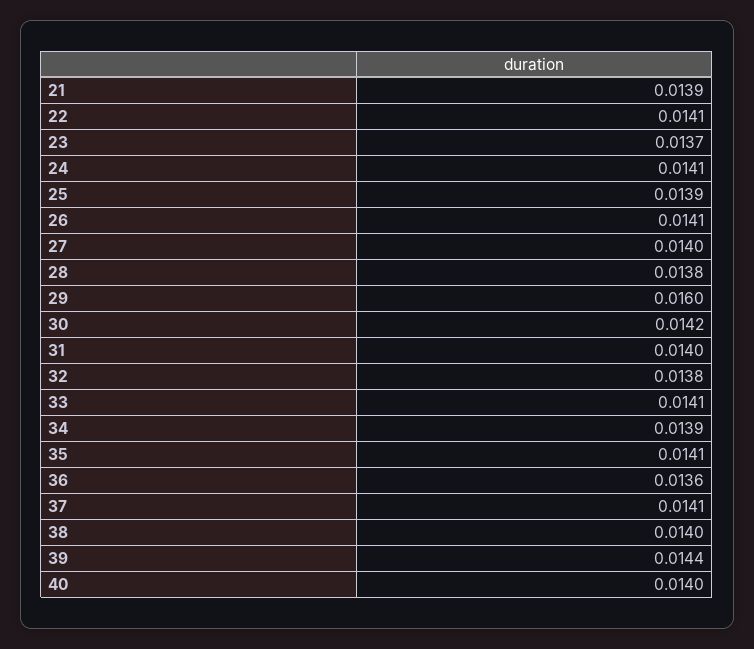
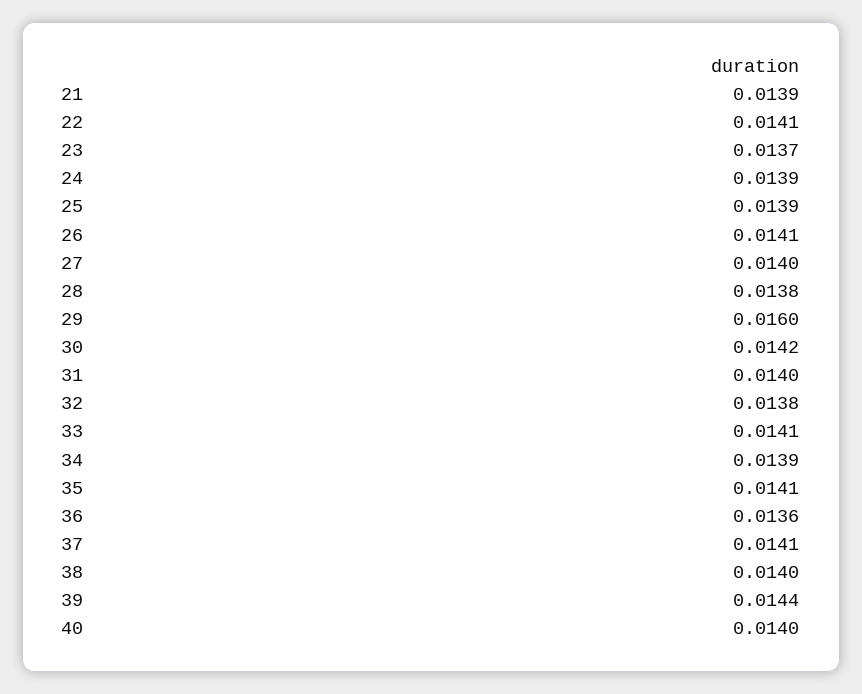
  {
    "21": 0.0139,
    "22": 0.0141,
    "23": 0.0137,
-   "24": 0.0141,
+   "24": 0.0139,
    "25": 0.0139,
    "26": 0.0141,
    "27": 0.014,
    "28": 0.0138,
    "29": 0.016,
    "30": 0.0142,
    "31": 0.014,
    "32": 0.0138,
    "33": 0.0141,
    "34": 0.0139,
    "35": 0.0141,
    "36": 0.0136,
    "37": 0.0141,
    "38": 0.014,
    "39": 0.0144,
    "40": 0.014
  }

